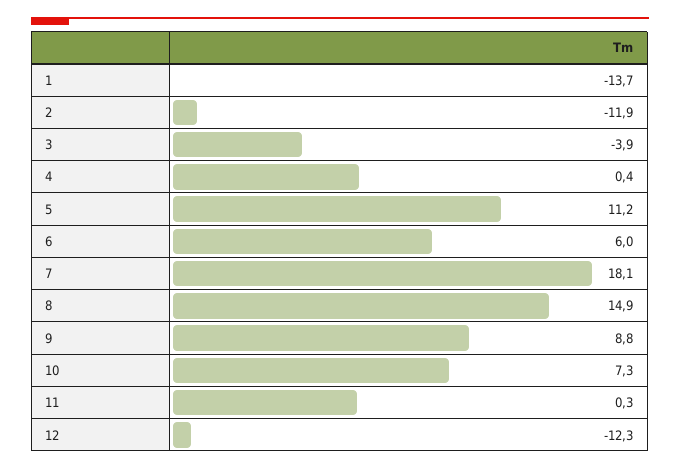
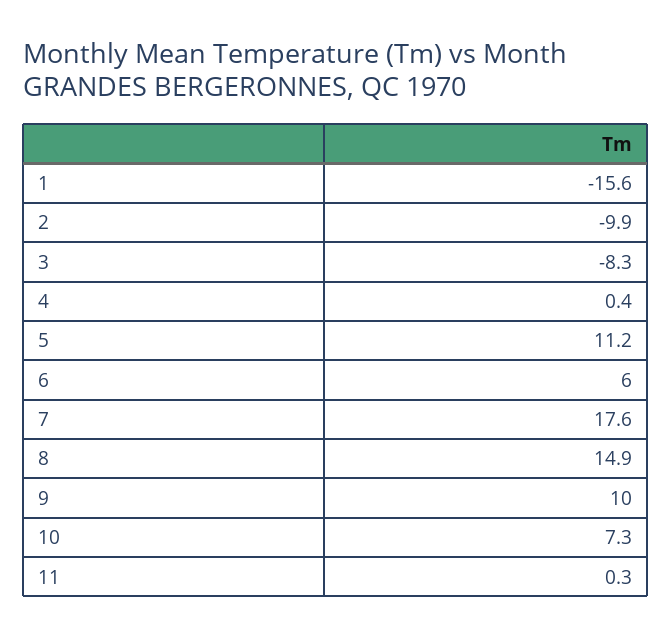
  {
-   "1": -13.7,
+   "1": -15.6,
-   "2": -11.9,
+   "2": -9.9,
-   "3": -3.9,
+   "3": -8.3,
    "4": 0.4,
    "5": 11.2,
    "6": 6,
-   "7": 18.1,
+   "7": 17.6,
    "8": 14.9,
-   "9": 8.8,
+   "9": 10,
    "10": 7.3,
-   "11": 0.3,
+   "11": 0.3
-   "12": -12.3
  }

